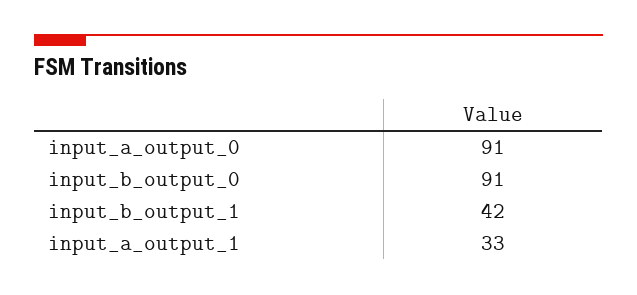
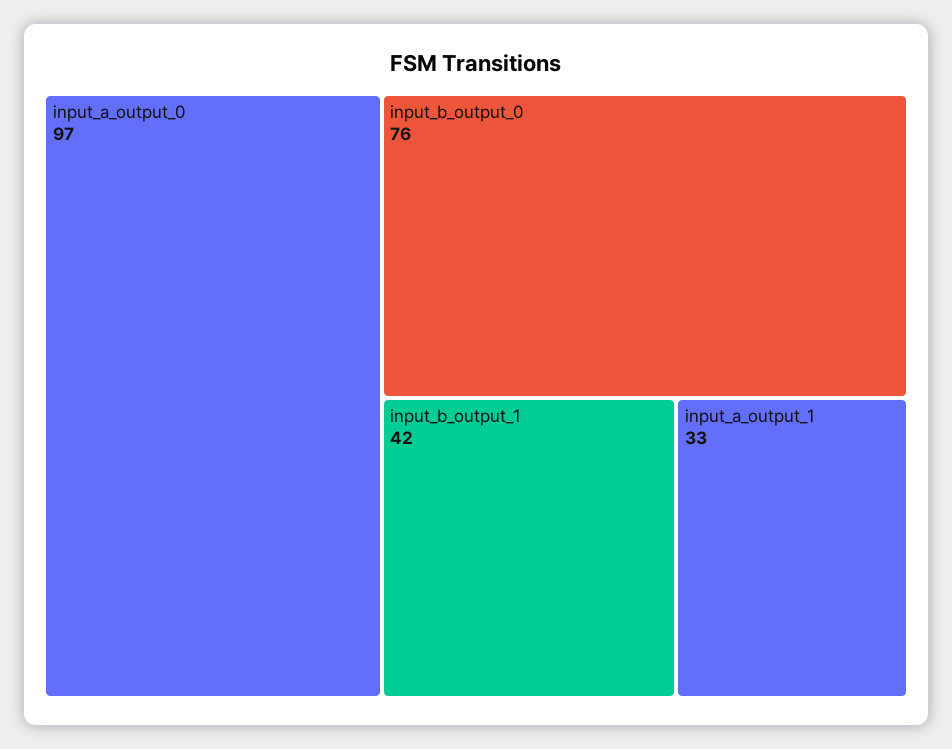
  {
-   "input_a_output_0": 91,
+   "input_a_output_0": 97,
-   "input_b_output_0": 91,
+   "input_b_output_0": 76,
    "input_b_output_1": 42,
    "input_a_output_1": 33
  }

